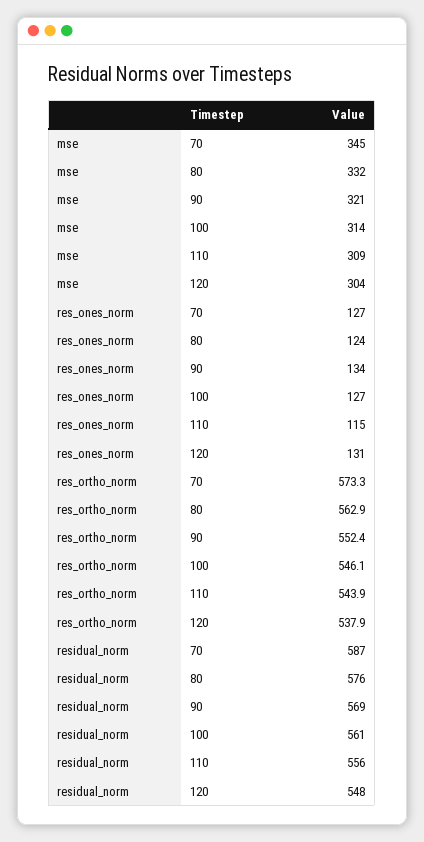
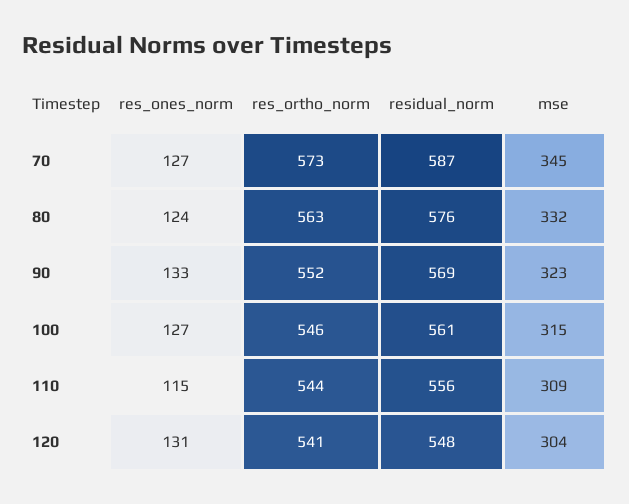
  {
    "mse": {
      "70": 345,
      "80": 332,
-     "90": 321,
+     "90": 323,
-     "100": 314,
+     "100": 315,
      "110": 309,
      "120": 304
    },
    "res_ones_norm": {
      "70": 127,
      "80": 124,
-     "90": 134,
+     "90": 133,
      "100": 127,
      "110": 115,
      "120": 131
    },
    "res_ortho_norm": {
      "70": 573.3,
      "80": 562.9,
      "90": 552.4,
      "100": 546.1,
      "110": 543.9,
-     "120": 537.9
+     "120": 541
    },
    "residual_norm": {
      "70": 587,
      "80": 576,
      "90": 569,
      "100": 561,
      "110": 556,
      "120": 548
    }
  }

